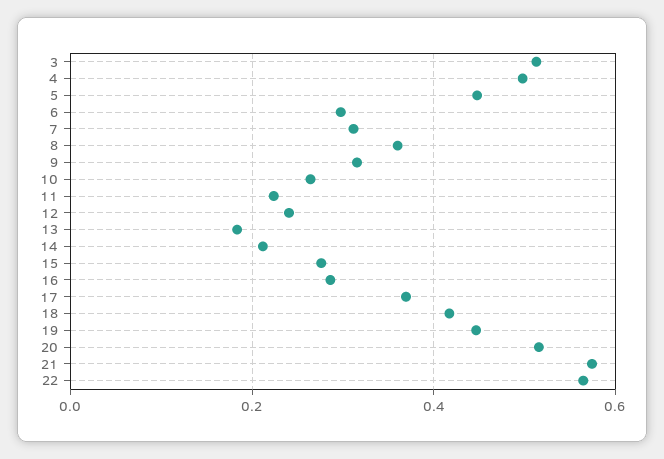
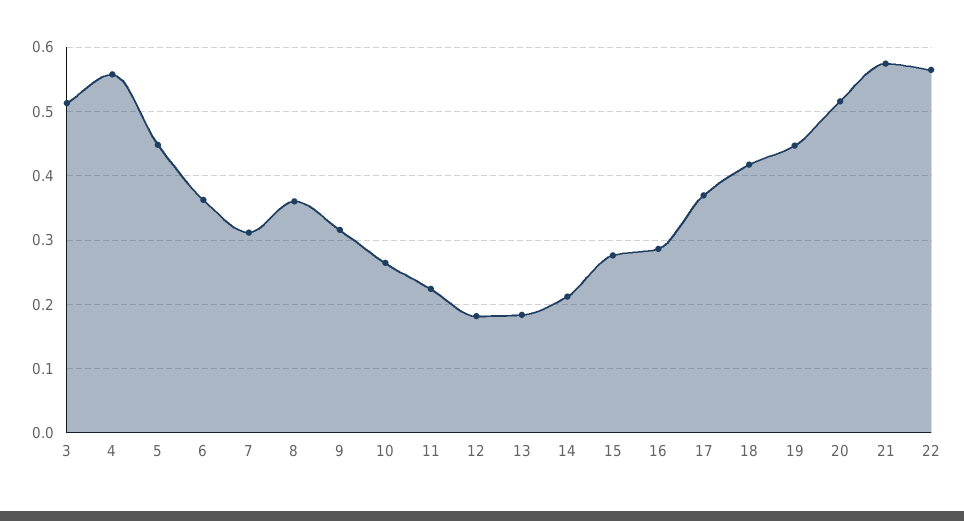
  {
    "3": 0.51,
-   "4": 0.5,
+   "4": 0.56,
    "5": 0.45,
-   "6": 0.3,
+   "6": 0.36,
    "7": 0.31,
    "8": 0.36,
    "9": 0.32,
    "10": 0.26,
    "11": 0.22,
-   "12": 0.24,
+   "12": 0.18,
    "13": 0.18,
    "14": 0.21,
    "15": 0.28,
    "16": 0.29,
    "17": 0.37,
    "18": 0.42,
    "19": 0.45,
    "20": 0.52,
    "21": 0.57,
    "22": 0.56
  }

